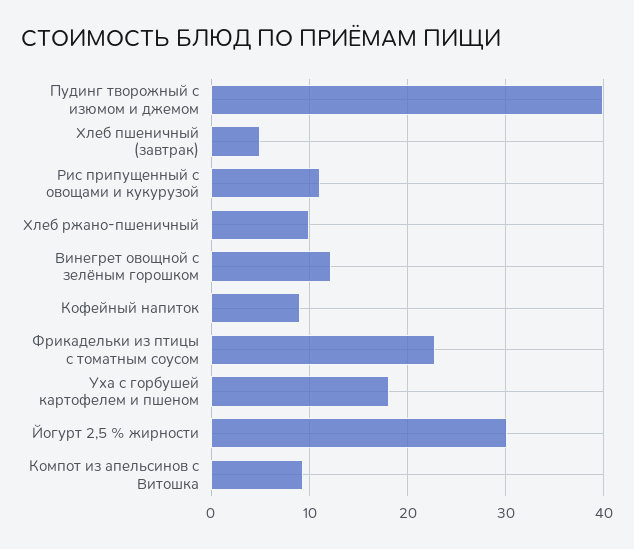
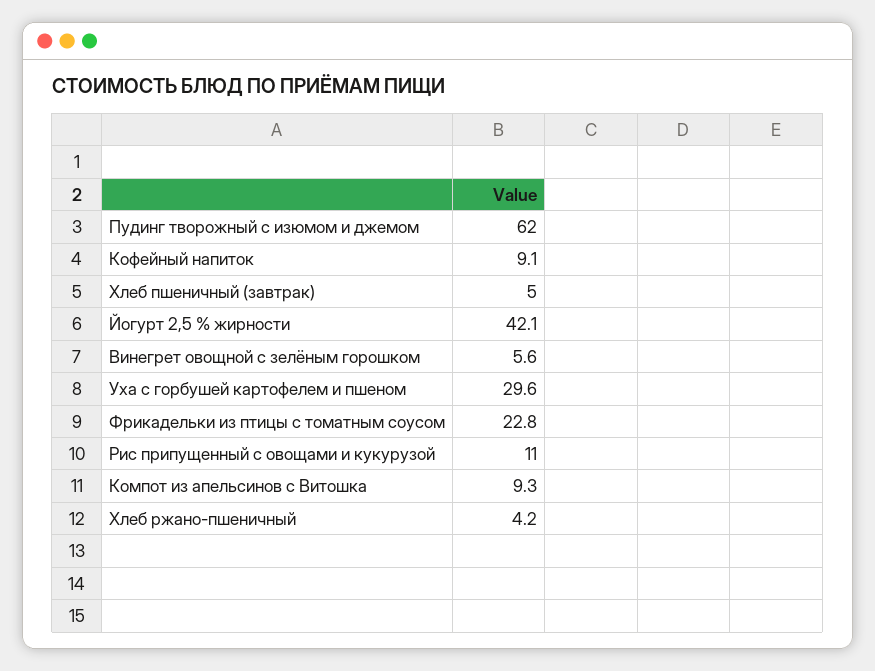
  {
-   "Пудинг творожный с изюмом и джемом": 40,
+   "Пудинг творожный с изюмом и джемом": 62,
    "Хлеб пшеничный (завтрак)": 5,
    "Рис припущенный с овощами и кукурузой": 11,
-   "Хлеб ржано-пшеничный": 10,
+   "Хлеб ржано-пшеничный": 4.2,
-   "Винегрет овощной с зелёным горошком": 12,
+   "Винегрет овощной с зелёным горошком": 5.6,
    "Кофейный напиток": 9.1,
    "Фрикадельки из птицы с томатным соусом": 22.8,
-   "Уха с горбушей картофелем и пшеном": 18,
+   "Уха с горбушей картофелем и пшеном": 29.6,
-   "Йогурт 2,5 % жирности": 30,
+   "Йогурт 2,5 % жирности": 42.1,
    "Компот из апельсинов с Витошка": 9.3
  }

